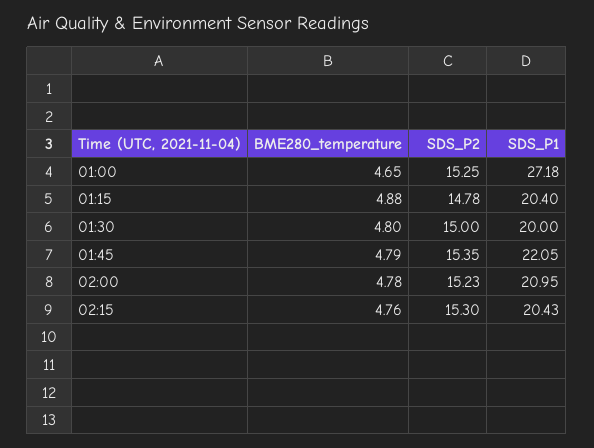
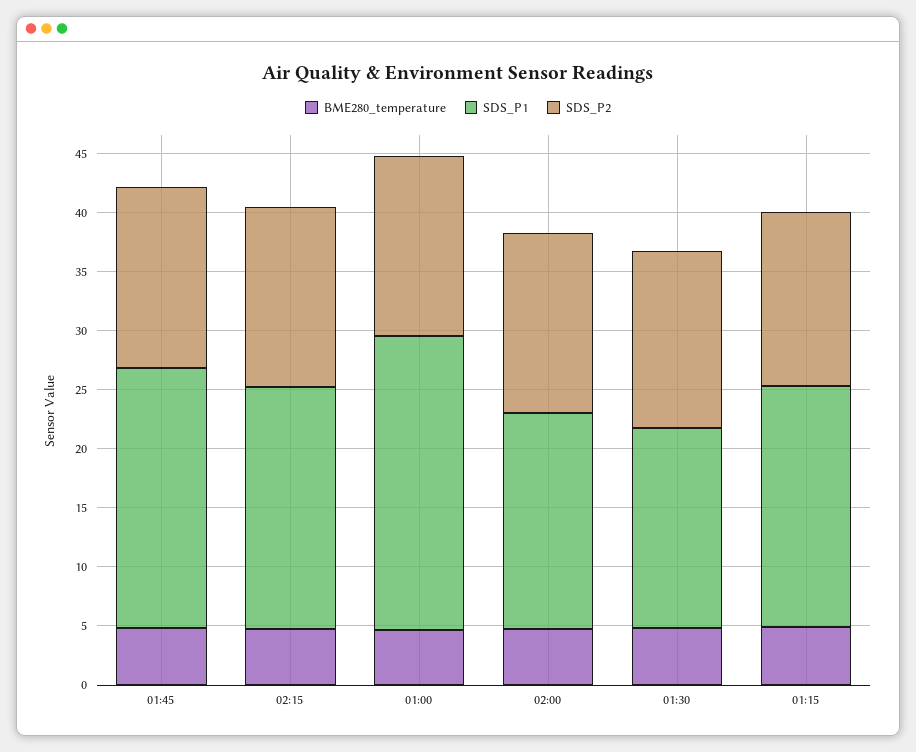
  {
    "BME280_temperature": {
      "01:00": 4.65,
      "01:15": 4.88,
      "01:30": 4.8,
      "01:45": 4.79,
      "02:00": 4.78,
      "02:15": 4.76
    },
    "SDS_P2": {
      "01:00": 15.25,
      "01:15": 14.78,
      "01:30": 15,
      "01:45": 15.35,
      "02:00": 15.23,
      "02:15": 15.3
    },
    "SDS_P1": {
-     "01:00": 27.18,
+     "01:00": 25,
      "01:15": 20.4,
-     "01:30": 20,
+     "01:30": 17,
      "01:45": 22.05,
-     "02:00": 20.95,
+     "02:00": 18,
      "02:15": 20.43
    }
  }

